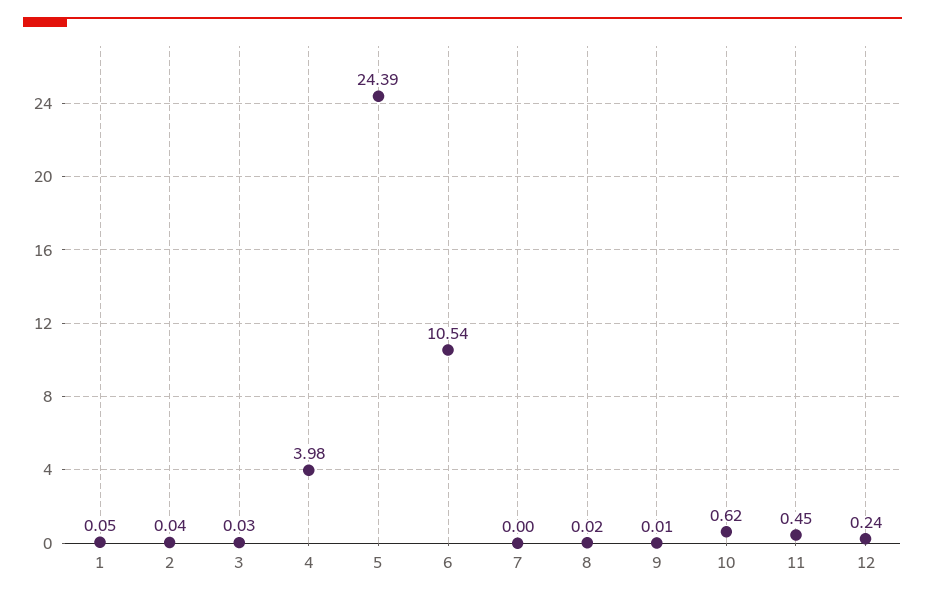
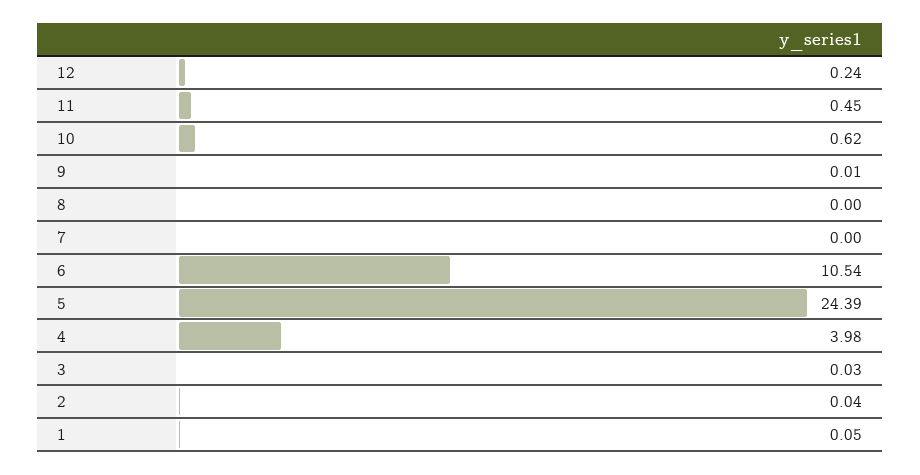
  {
    "1": 0.05,
    "2": 0.04,
    "3": 0.03,
    "4": 3.98,
    "5": 24.39,
    "6": 10.54,
    "7": 0,
-   "8": 0.02,
+   "8": 0,
    "9": 0.01,
    "10": 0.62,
    "11": 0.45,
    "12": 0.24
  }

